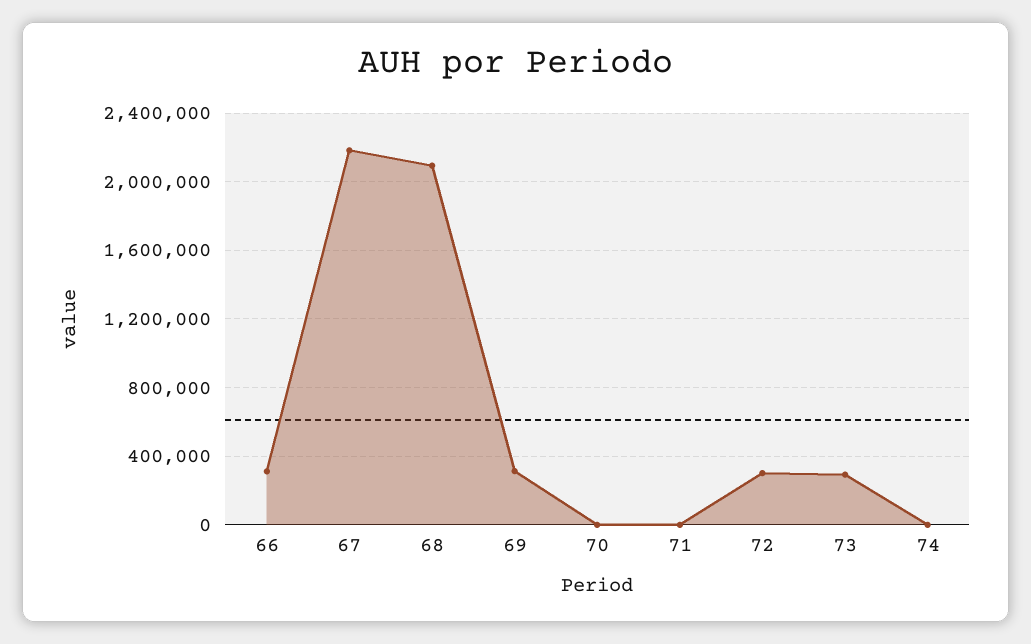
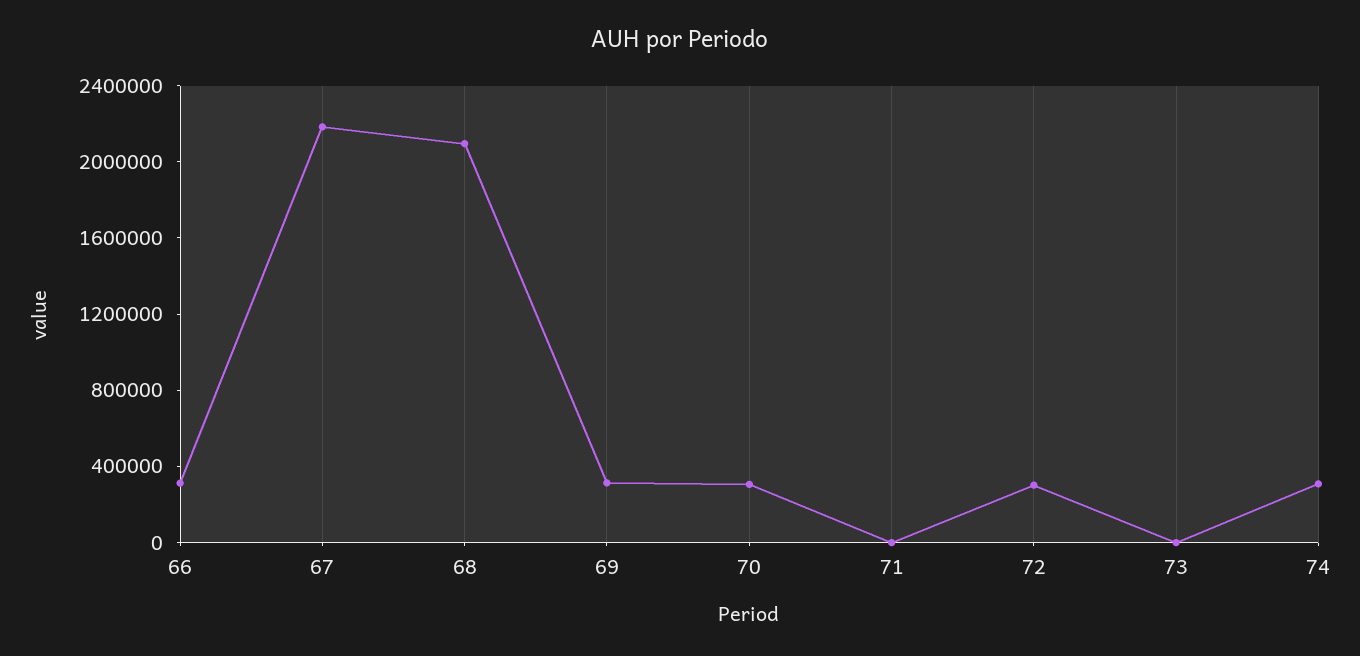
  {
    "66": 300000,
    "67": 2200000,
    "68": 2100000,
    "69": 300000,
-   "70": 0,
+   "70": 300000,
    "71": 0,
    "72": 300000,
-   "73": 300000,
+   "73": 0,
-   "74": 0
+   "74": 300000
  }

